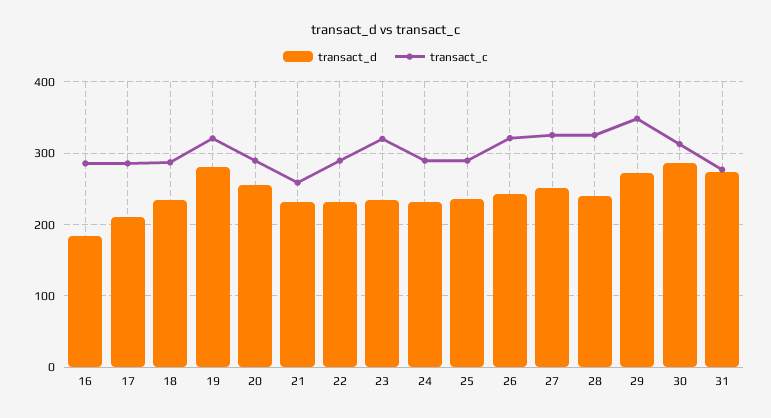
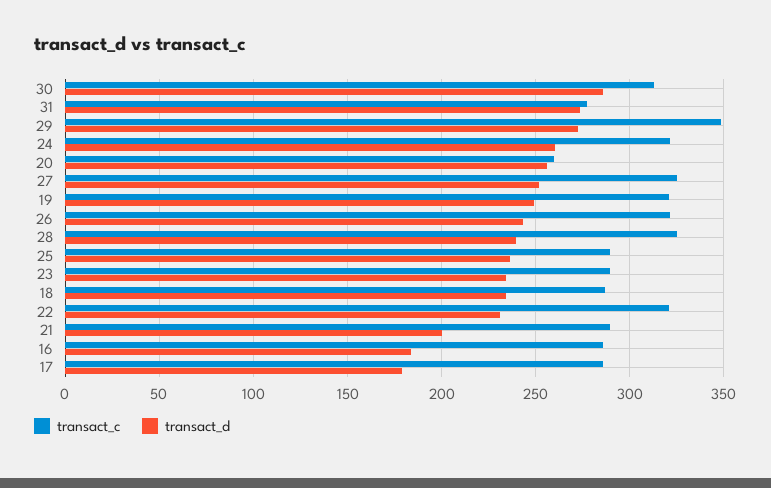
  {
    "transact_d": {
      "16": 185,
-     "17": 210,
+     "17": 180,
      "18": 235,
-     "19": 280,
+     "19": 250,
      "20": 255,
-     "21": 230,
+     "21": 200,
      "22": 230,
      "23": 235,
-     "24": 230,
+     "24": 260,
      "25": 235,
      "26": 245,
      "27": 250,
      "28": 240,
      "29": 275,
      "30": 285,
      "31": 275
    },
    "transact_c": {
      "16": 285,
      "17": 285,
      "18": 285,
      "19": 320,
-     "20": 290,
+     "20": 260,
-     "21": 260,
+     "21": 290,
-     "22": 290,
+     "22": 320,
-     "23": 320,
+     "23": 290,
-     "24": 290,
+     "24": 320,
      "25": 290,
      "26": 320,
      "27": 325,
      "28": 325,
      "29": 350,
      "30": 315,
      "31": 275
    }
  }

